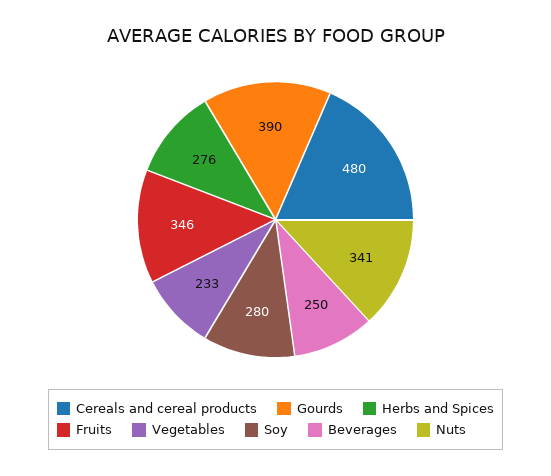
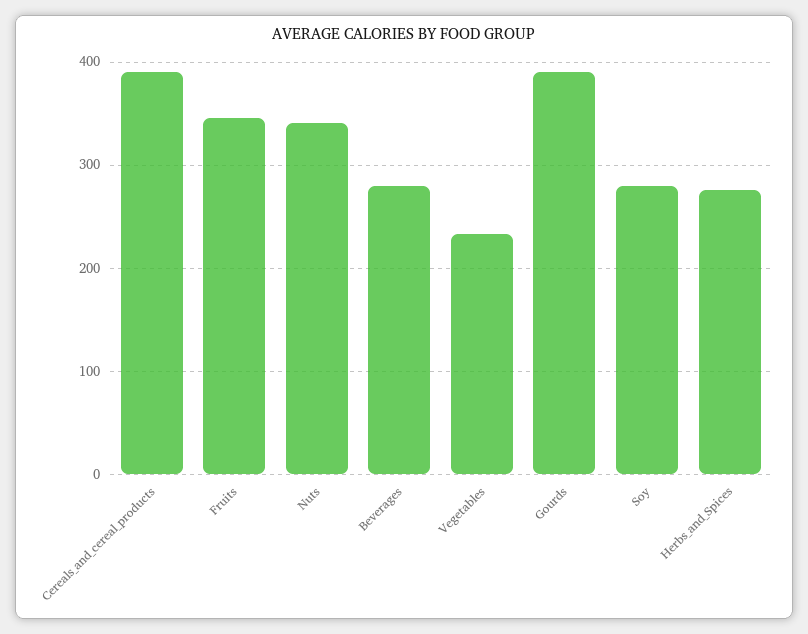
  {
-   "Cereals and cereal products": 480,
+   "Cereals and cereal products": 390,
    "Gourds": 390,
    "Herbs and Spices": 276,
    "Fruits": 346,
    "Vegetables": 233,
    "Soy": 280,
-   "Beverages": 250,
+   "Beverages": 280,
    "Nuts": 341
  }

